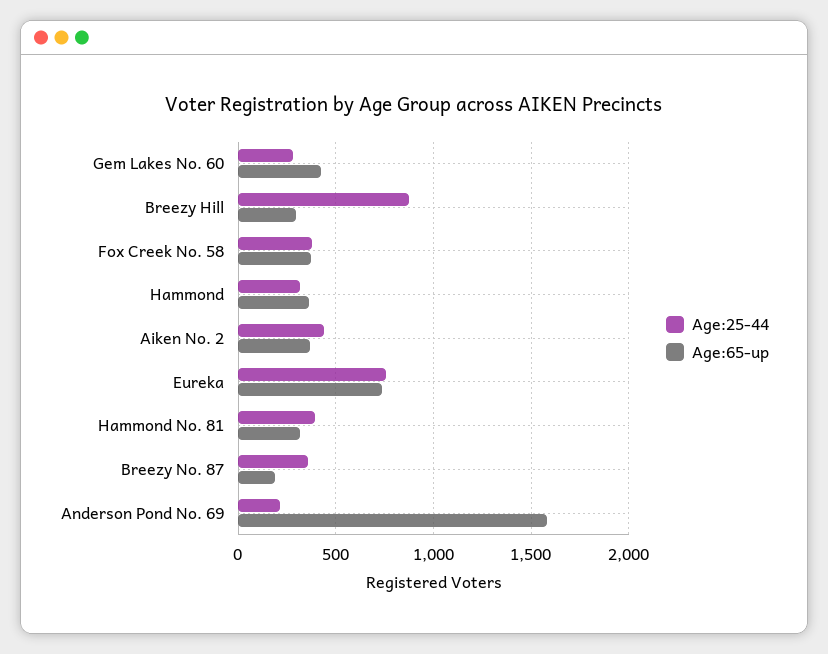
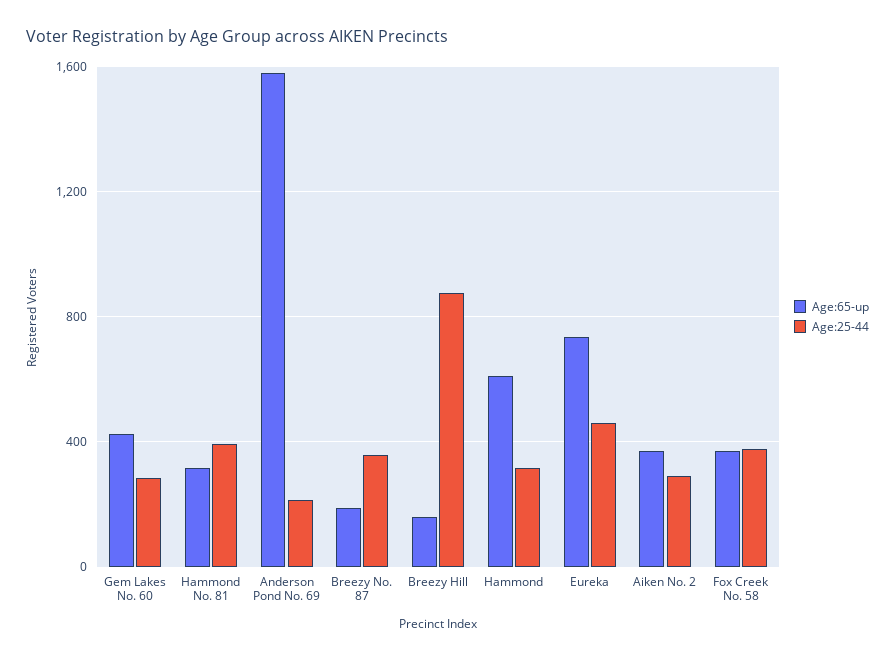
  {
    "Age:25-44": {
      "Gem Lakes No. 60": 300,
      "Breezy Hill": 900,
      "Fox Creek No. 58": 400,
      "Hammond": 300,
-     "Aiken No. 2": 450,
+     "Aiken No. 2": 300,
-     "Eureka": 750,
+     "Eureka": 450,
      "Hammond No. 81": 400,
      "Breezy No. 87": 350,
      "Anderson Pond No. 69": 200
    },
    "Age:65-up": {
      "Gem Lakes No. 60": 450,
-     "Breezy Hill": 300,
+     "Breezy Hill": 150,
      "Fox Creek No. 58": 350,
-     "Hammond": 350,
+     "Hammond": 600,
      "Aiken No. 2": 350,
      "Eureka": 750,
      "Hammond No. 81": 300,
      "Breezy No. 87": 200,
      "Anderson Pond No. 69": 1600
    }
  }

